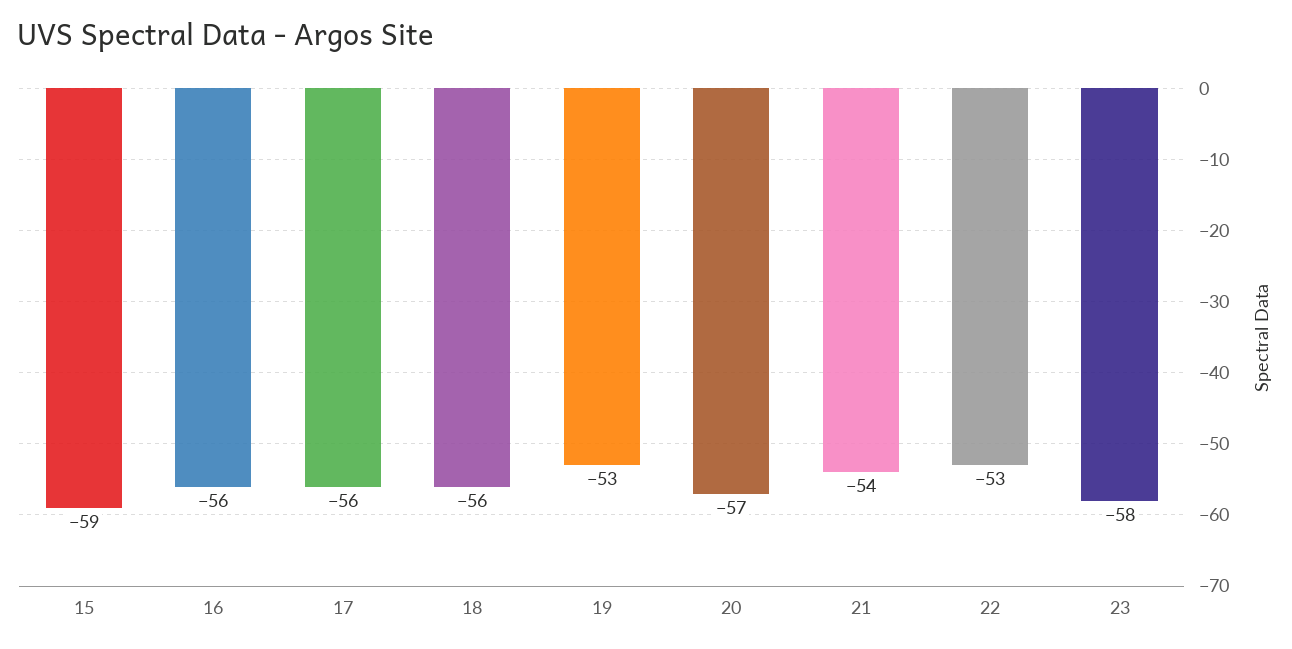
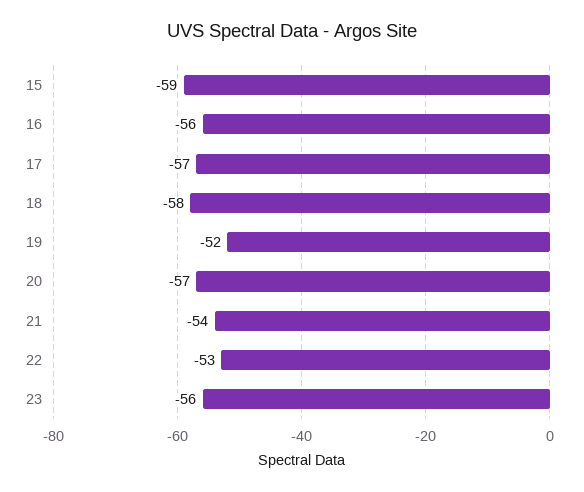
  {
    "15": -59,
    "16": -56,
-   "17": -56,
+   "17": -57,
-   "18": -56,
+   "18": -58,
-   "19": -53,
+   "19": -52,
    "20": -57,
    "21": -54,
    "22": -53,
-   "23": -58
+   "23": -56
  }

